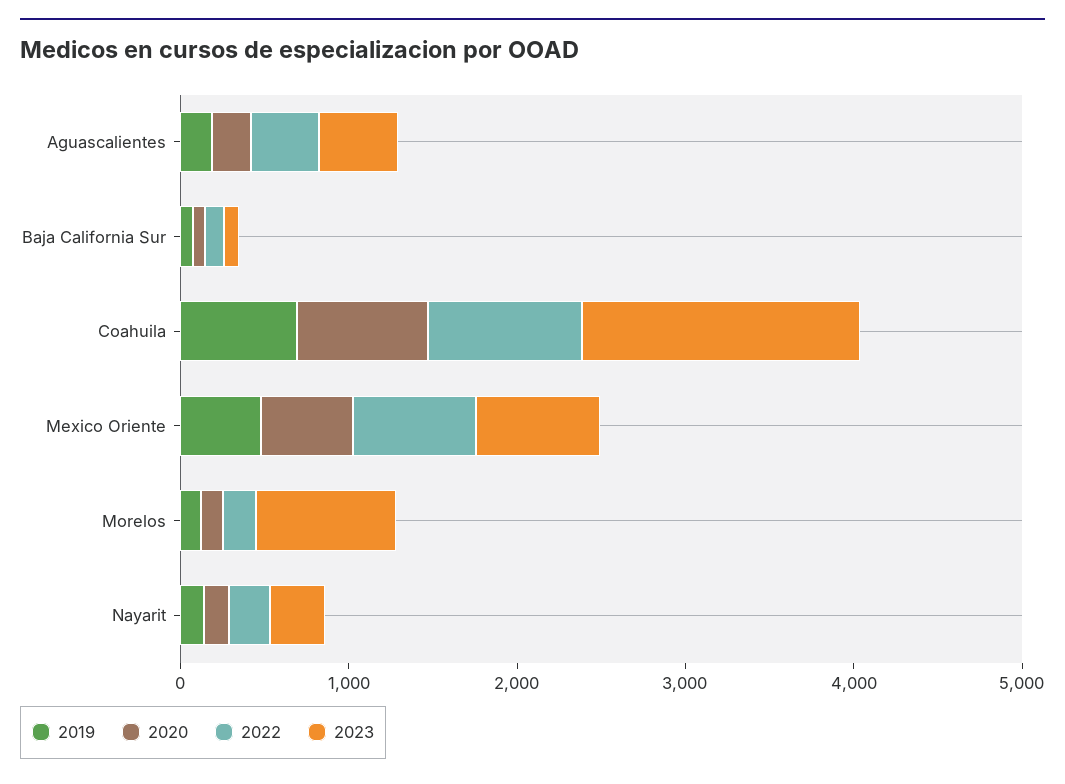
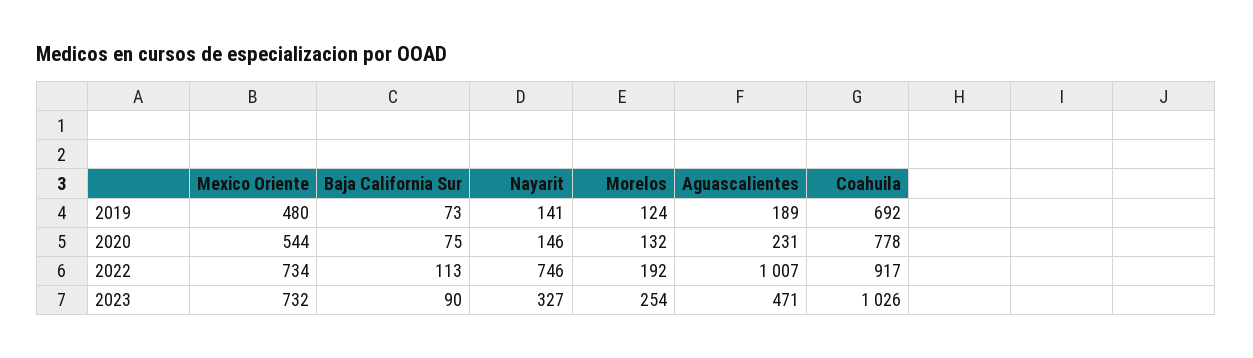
  {
    "2019": {
      "Aguascalientes": 189,
      "Baja California Sur": 73,
      "Coahuila": 692,
      "Mexico Oriente": 480,
      "Morelos": 124,
      "Nayarit": 141
    },
    "2020": {
      "Aguascalientes": 231,
      "Baja California Sur": 75,
      "Coahuila": 778,
      "Mexico Oriente": 544,
      "Morelos": 132,
      "Nayarit": 146
    },
    "2022": {
-     "Aguascalientes": 400,
+     "Aguascalientes": 1007,
      "Baja California Sur": 113,
      "Coahuila": 917,
      "Mexico Oriente": 734,
      "Morelos": 192,
-     "Nayarit": 200
+     "Nayarit": 746
    },
    "2023": {
      "Aguascalientes": 471,
      "Baja California Sur": 90,
-     "Coahuila": 1600,
+     "Coahuila": 1026,
      "Mexico Oriente": 732,
-     "Morelos": 800,
+     "Morelos": 254,
      "Nayarit": 327
    }
  }

